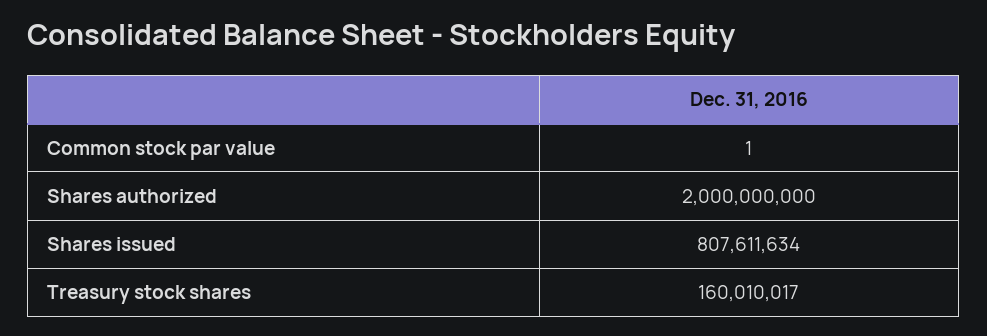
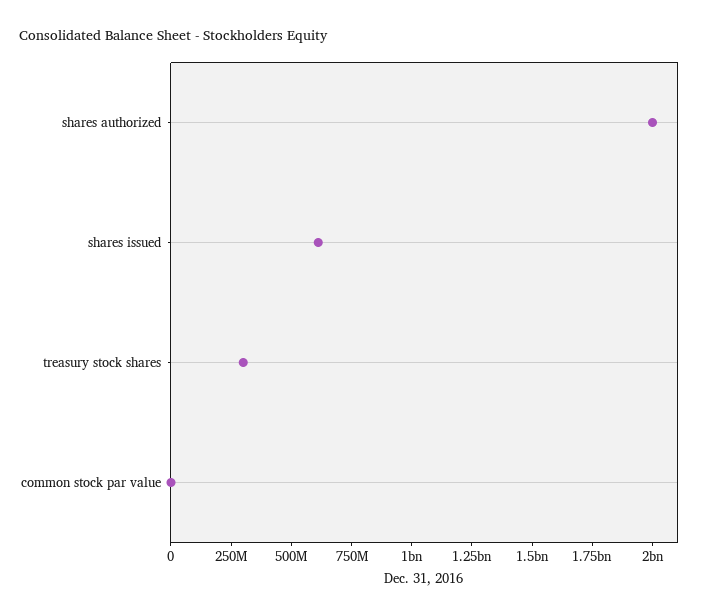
  {
    "Common stock par value": 1,
    "Shares authorized": 2000000000,
-   "Shares issued": 807611634,
+   "Shares issued": 600000000,
-   "Treasury stock shares": 160010017
+   "Treasury stock shares": 300000000
  }

